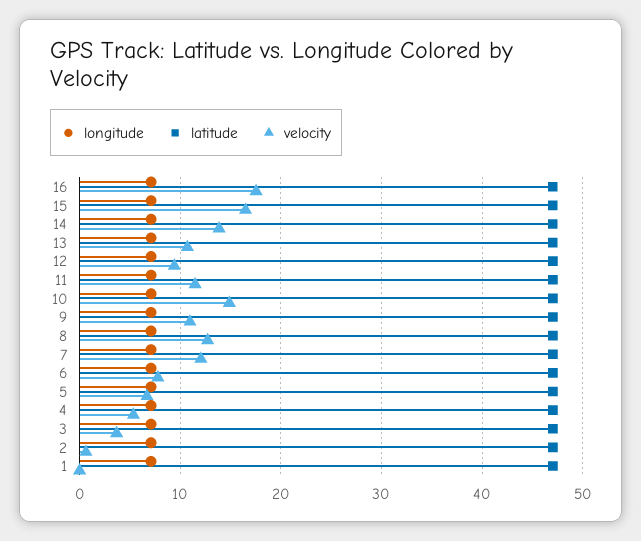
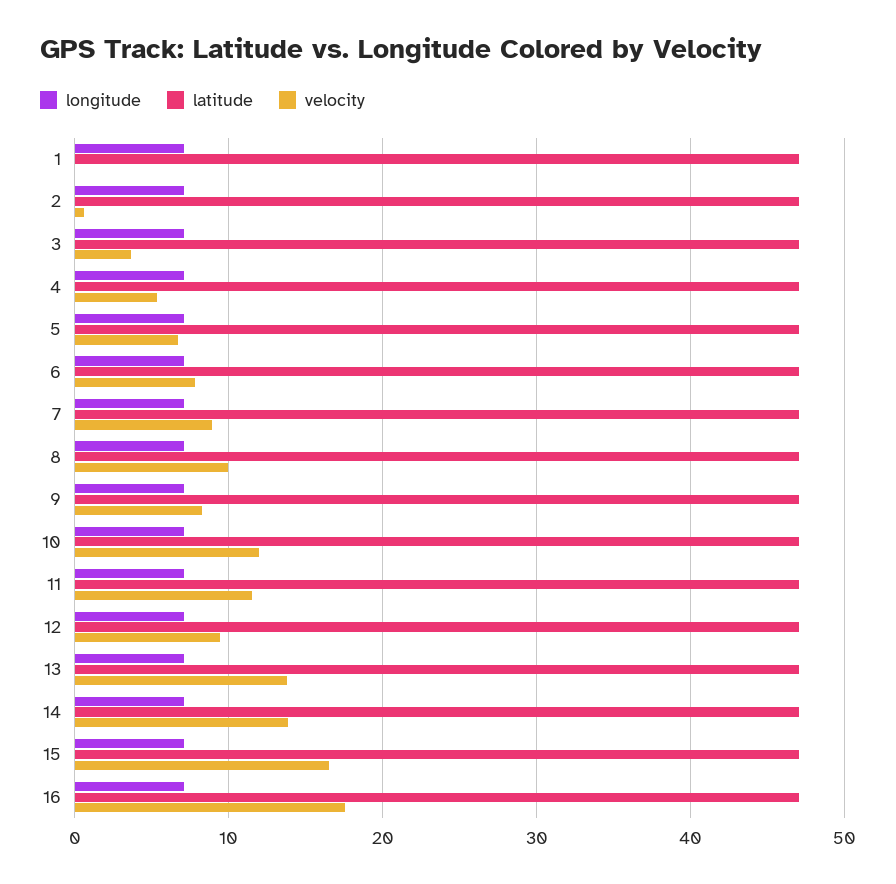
  {
    "longitude": {
      "16": 7,
      "15": 7,
      "14": 7,
      "13": 7,
      "12": 7,
      "11": 7,
      "10": 7,
      "9": 7,
      "8": 7,
      "7": 7,
      "6": 7,
      "5": 7,
      "4": 7,
      "3": 7,
      "2": 7,
      "1": 7
    },
    "latitude": {
      "16": 47,
      "15": 47,
      "14": 47,
      "13": 47,
      "12": 47,
      "11": 47,
      "10": 47,
      "9": 47,
      "8": 47,
      "7": 47,
      "6": 47,
      "5": 47,
      "4": 47,
      "3": 47,
      "2": 47,
      "1": 47
    },
    "velocity": {
      "16": 18,
      "15": 16,
      "14": 14,
-     "13": 11,
+     "13": 14,
      "12": 9,
      "11": 11,
-     "10": 15,
+     "10": 12,
-     "9": 11,
+     "9": 8,
-     "8": 13,
+     "8": 10,
-     "7": 12,
+     "7": 9,
      "6": 8,
      "5": 7,
      "4": 5,
      "3": 4,
      "2": 1,
      "1": 0
    }
  }

